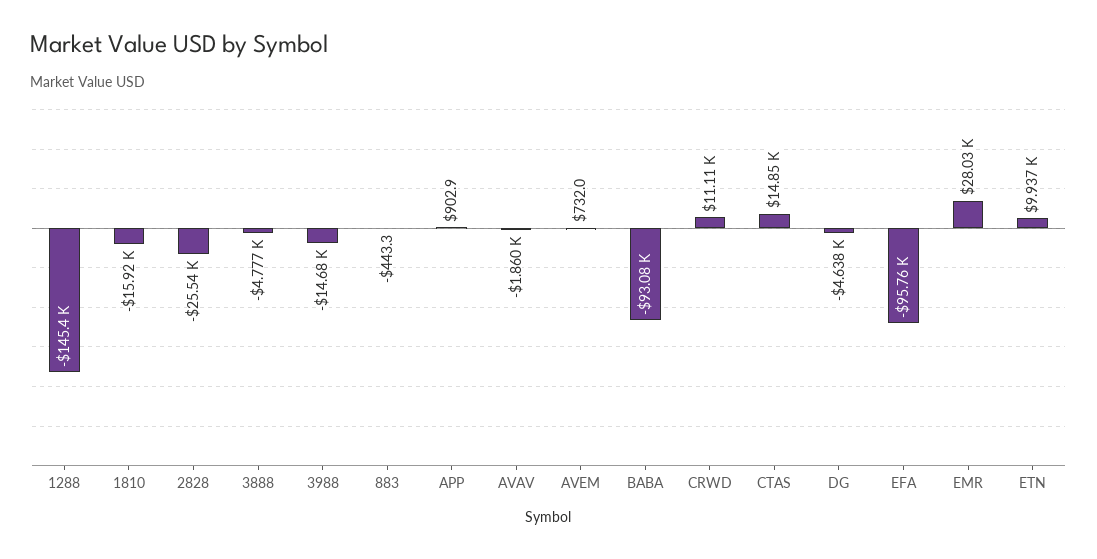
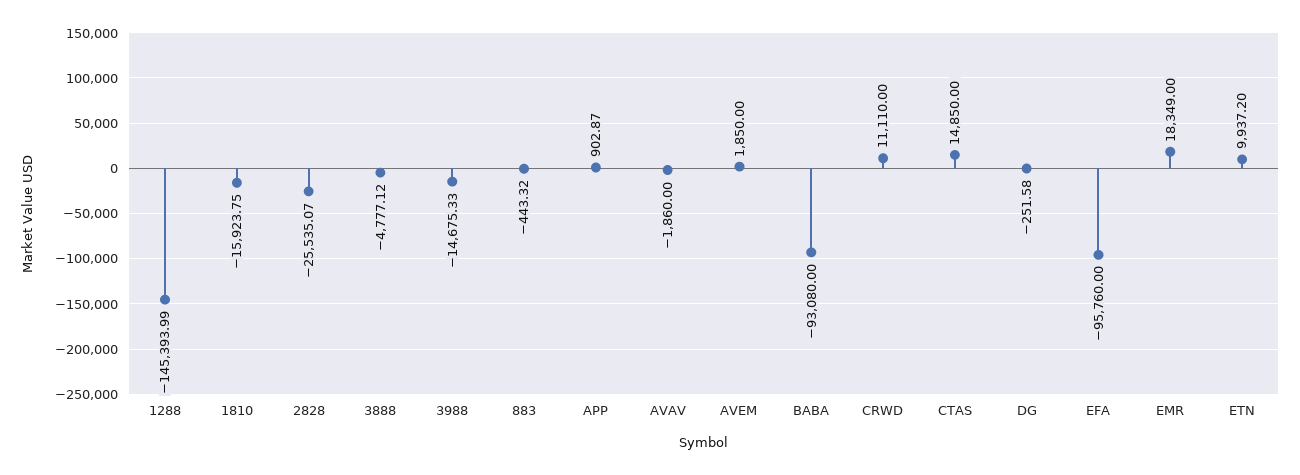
  {
    "1288": -145393.99,
    "1810": -15923.75,
    "2828": -25535.07,
    "3888": -4777.12,
    "3988": -14675.33,
    "883": -443.32,
    "APP": 902.87,
    "AVAV": -1860,
-   "AVEM": 732,
+   "AVEM": 1850,
    "BABA": -93080,
    "CRWD": 11110,
    "CTAS": 14850,
-   "DG": -4638,
+   "DG": -251.58,
    "EFA": -95760,
-   "EMR": 28030,
+   "EMR": 18349,
    "ETN": 9937.2
  }

